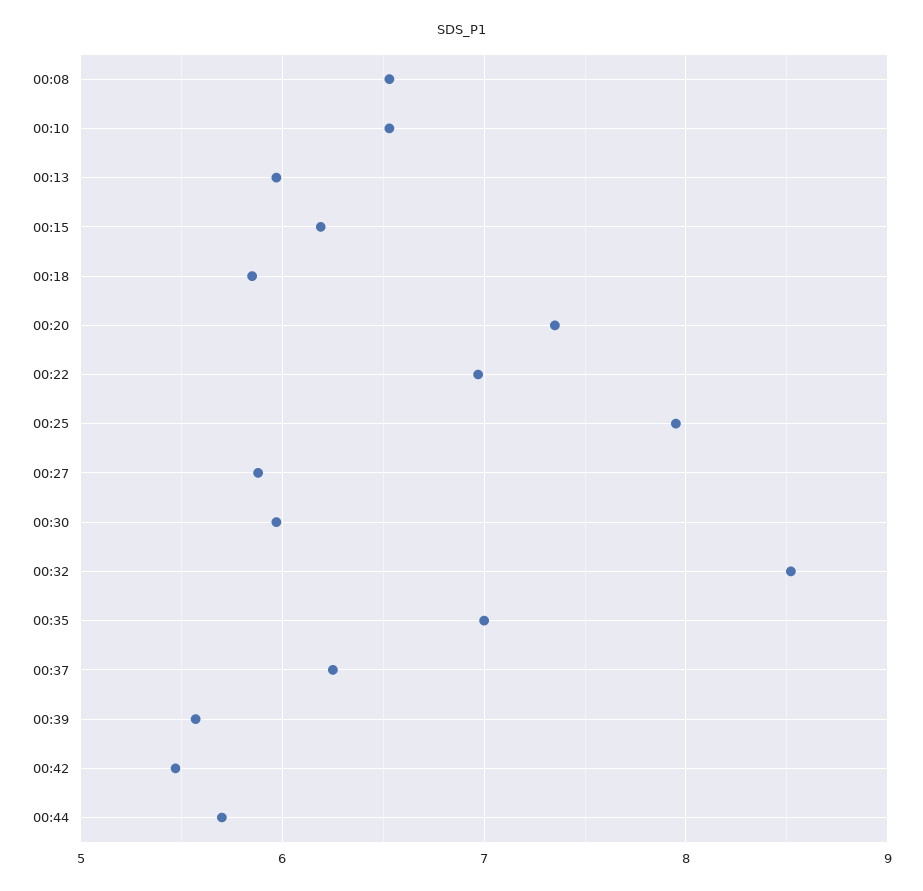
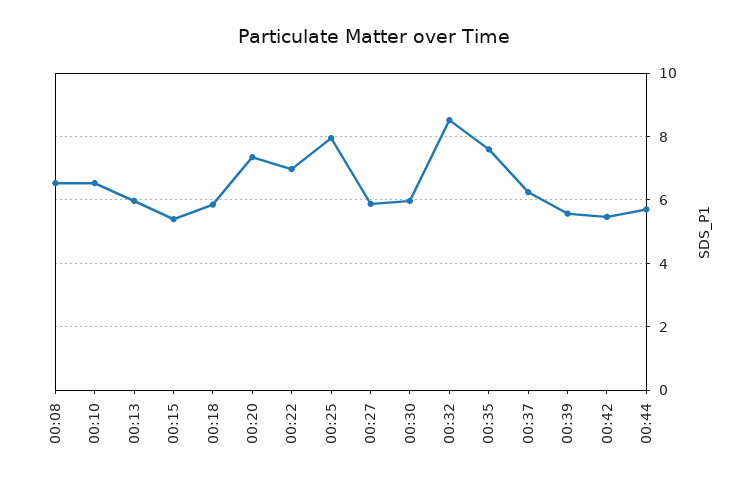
  {
    "00:08": 6.5,
    "00:10": 6.5,
    "00:13": 6,
-   "00:15": 6.2,
+   "00:15": 5.4,
    "00:18": 5.9,
    "00:20": 7.4,
    "00:22": 7,
    "00:25": 8,
    "00:27": 5.9,
    "00:30": 6,
    "00:32": 8.5,
-   "00:35": 7,
+   "00:35": 7.6,
    "00:37": 6.3,
    "00:39": 5.6,
    "00:42": 5.5,
    "00:44": 5.7
  }

